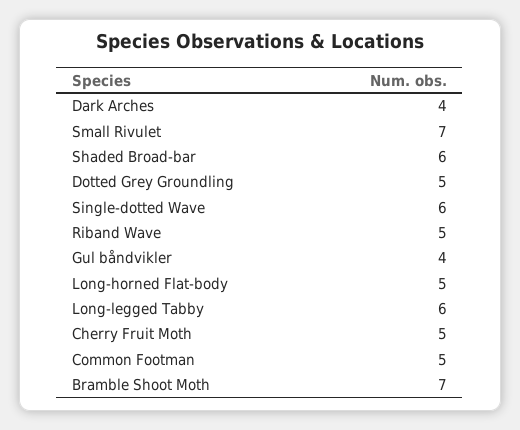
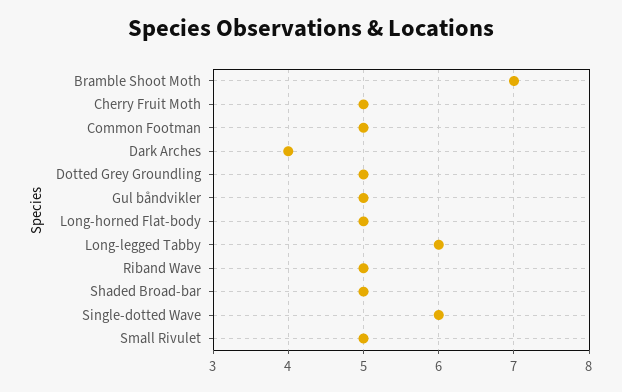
  {
    "Dark Arches": 4,
-   "Small Rivulet": 7,
+   "Small Rivulet": 5,
-   "Shaded Broad-bar": 6,
+   "Shaded Broad-bar": 5,
    "Dotted Grey Groundling": 5,
    "Single-dotted Wave": 6,
    "Riband Wave": 5,
-   "Gul båndvikler": 4,
+   "Gul båndvikler": 5,
    "Long-horned Flat-body": 5,
    "Long-legged Tabby": 6,
    "Cherry Fruit Moth": 5,
    "Common Footman": 5,
    "Bramble Shoot Moth": 7
  }

